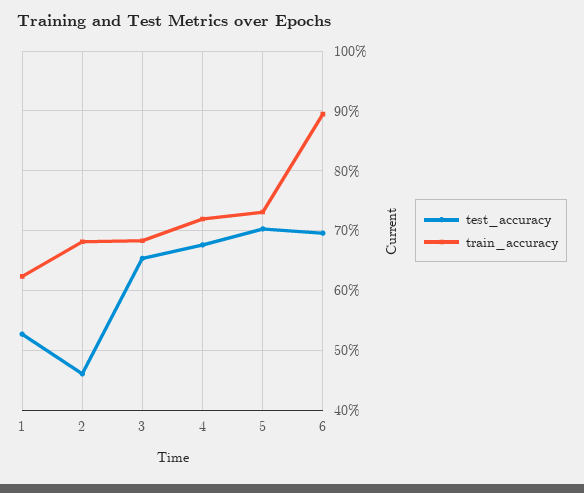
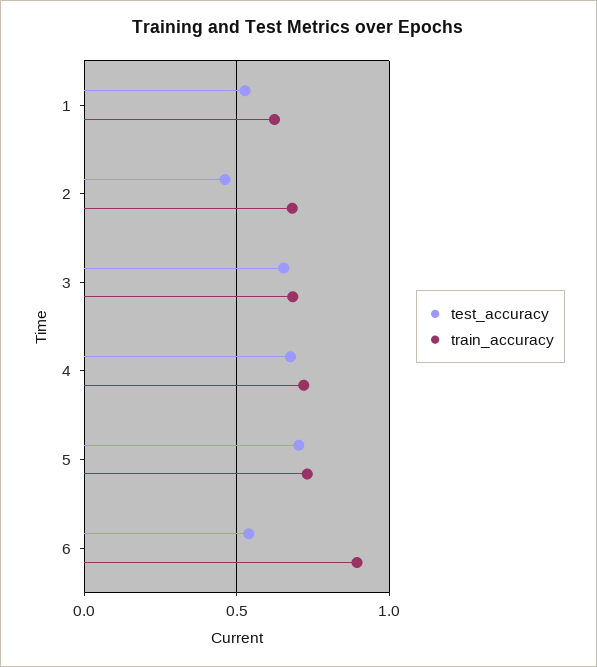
  {
    "test_accuracy": {
      "1": 0.52,
      "2": 0.46,
      "3": 0.66,
      "4": 0.68,
      "5": 0.7,
-     "6": 0.7
+     "6": 0.55
    },
    "train_accuracy": {
      "1": 0.62,
      "2": 0.68,
      "3": 0.68,
      "4": 0.72,
      "5": 0.74,
      "6": 0.9
    }
  }

